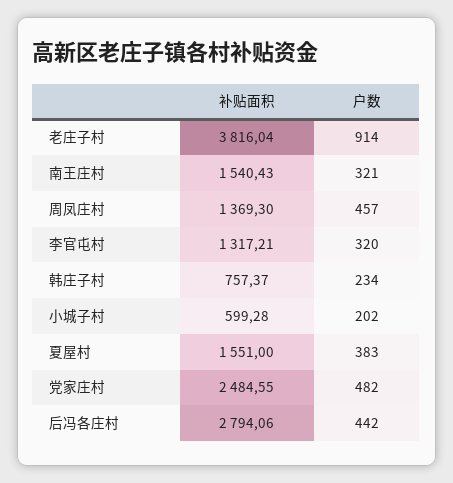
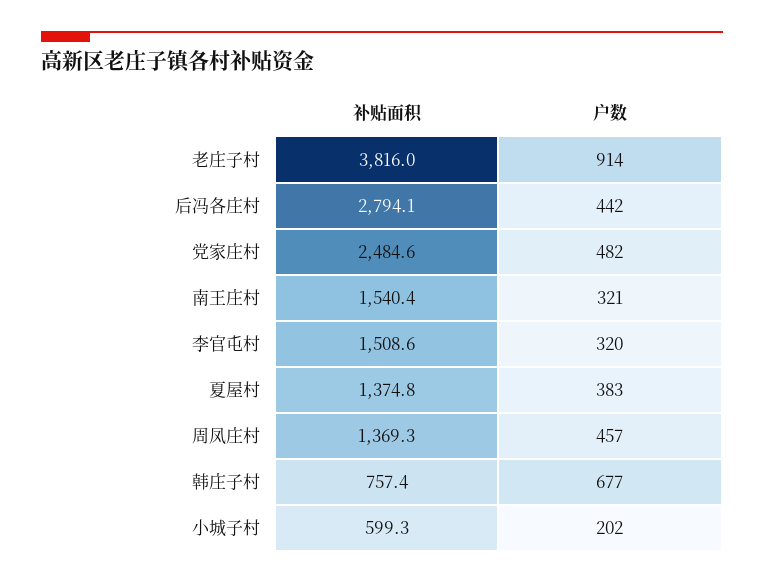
  {
    "补贴面积": {
      "老庄子村": 3816.04,
      "南王庄村": 1540.43,
      "周凤庄村": 1369.3,
-     "李官屯村": 1317.21,
+     "李官屯村": 1508.6,
      "韩庄子村": 757.37,
      "小城子村": 599.28,
-     "夏屋村": 1551,
+     "夏屋村": 1374.8,
      "党家庄村": 2484.55,
      "后冯各庄村": 2794.06
    },
    "户数": {
      "老庄子村": 914,
      "南王庄村": 321,
      "周凤庄村": 457,
      "李官屯村": 320,
-     "韩庄子村": 234,
+     "韩庄子村": 677,
      "小城子村": 202,
      "夏屋村": 383,
      "党家庄村": 482,
      "后冯各庄村": 442
    }
  }

